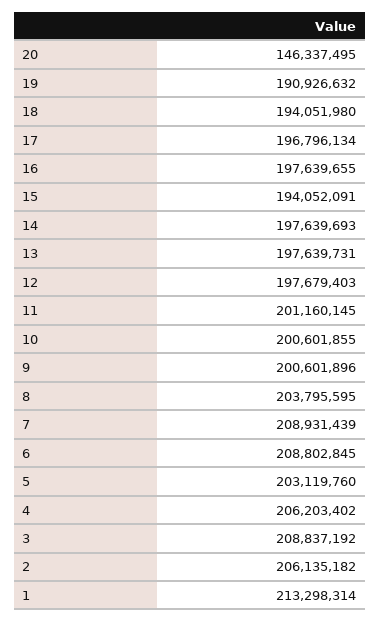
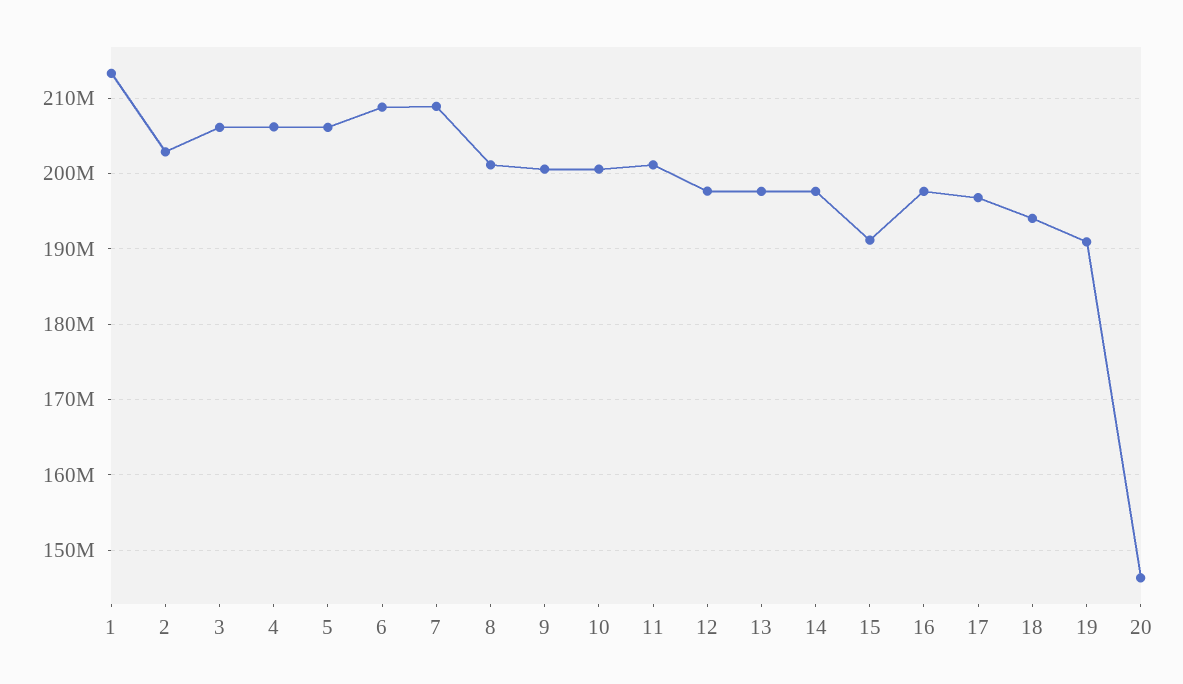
  {
    "20": 146337495,
    "19": 190926632,
    "18": 194051980,
    "17": 196796134,
    "16": 197639655,
-   "15": 194052091,
+   "15": 191000000,
    "14": 197639693,
    "13": 197639731,
    "12": 197679403,
    "11": 201160145,
    "10": 200601855,
    "9": 200601896,
-   "8": 203795595,
+   "8": 201000000,
    "7": 208931439,
    "6": 208802845,
-   "5": 203119760,
+   "5": 206000000,
    "4": 206203402,
-   "3": 208837192,
+   "3": 206000000,
-   "2": 206135182,
+   "2": 203000000,
    "1": 213298314
  }

